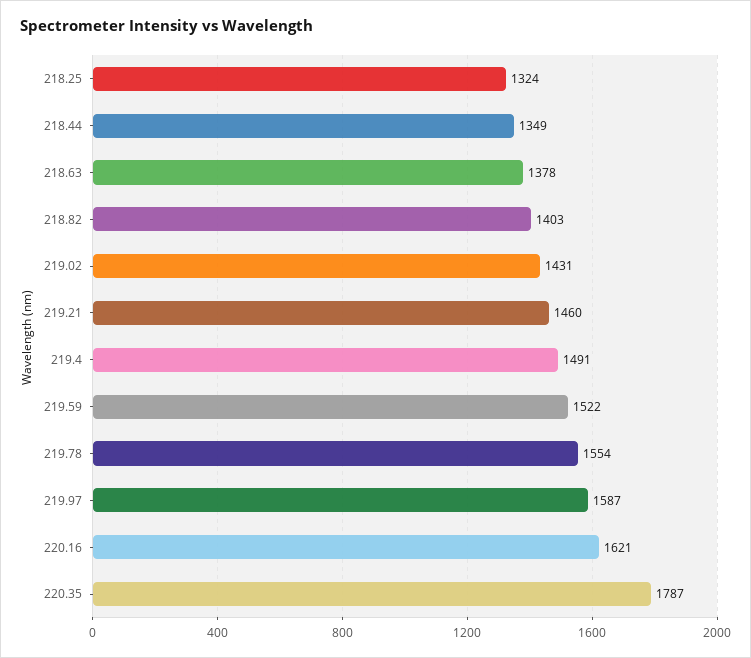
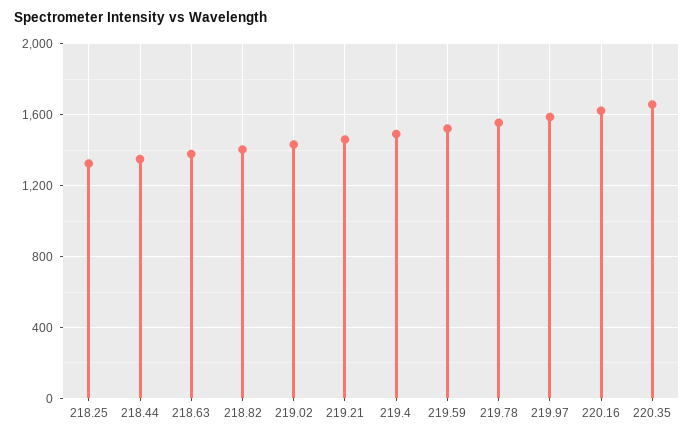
  {
    "218.25": 1324,
    "218.44": 1349,
    "218.63": 1378,
    "218.82": 1403,
    "219.02": 1431,
    "219.21": 1460,
    "219.4": 1491,
    "219.59": 1522,
    "219.78": 1554,
    "219.97": 1587,
    "220.16": 1621,
-   "220.35": 1787
+   "220.35": 1650
  }

